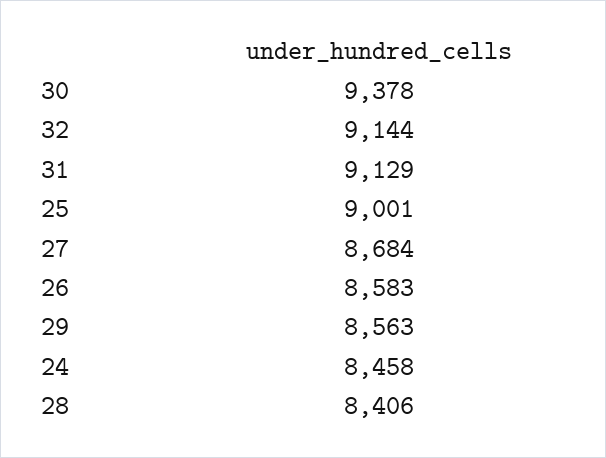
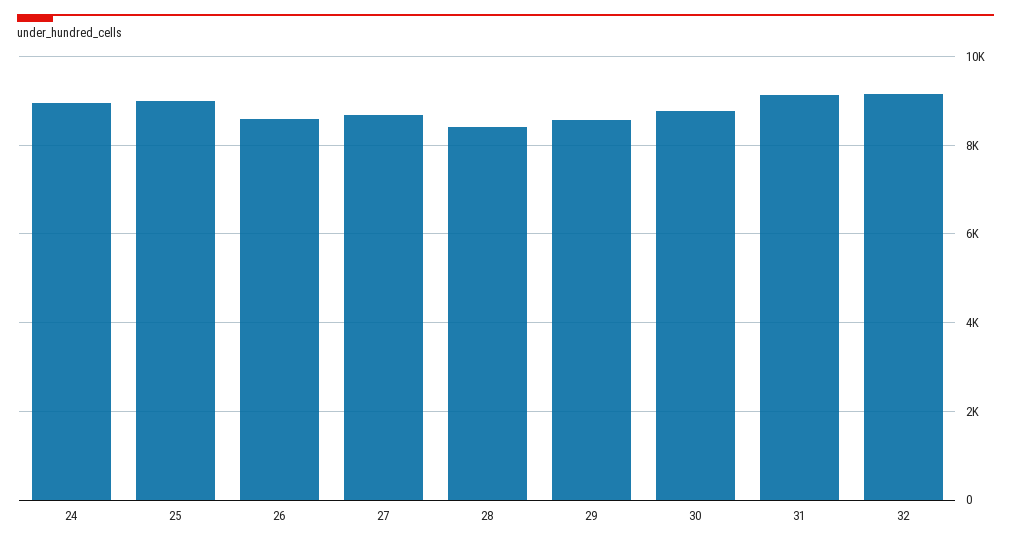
  {
-   "30": 9378,
+   "30": 8800,
    "32": 9144,
    "31": 9129,
    "25": 9001,
    "27": 8684,
    "26": 8583,
    "29": 8563,
-   "24": 8458,
+   "24": 9000,
    "28": 8406
  }

